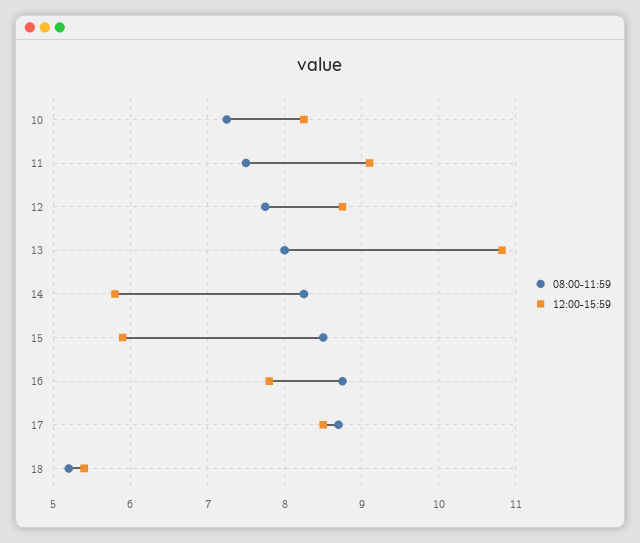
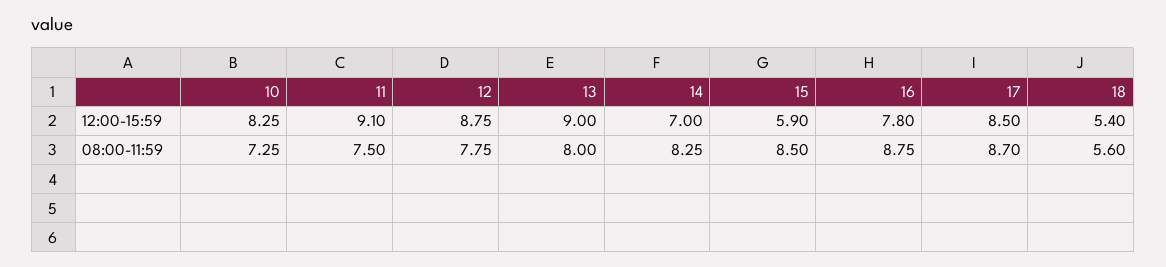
  {
    "08:00-11:59": {
      "10": 7.25,
      "11": 7.5,
      "12": 7.75,
      "13": 8,
      "14": 8.25,
      "15": 8.5,
      "16": 8.75,
      "17": 8.7,
-     "18": 5.2
+     "18": 5.6
    },
    "12:00-15:59": {
      "10": 8.25,
      "11": 9.1,
      "12": 8.75,
-     "13": 10.8,
+     "13": 9,
-     "14": 5.8,
+     "14": 7,
      "15": 5.9,
      "16": 7.8,
      "17": 8.5,
      "18": 5.4
    }
  }

